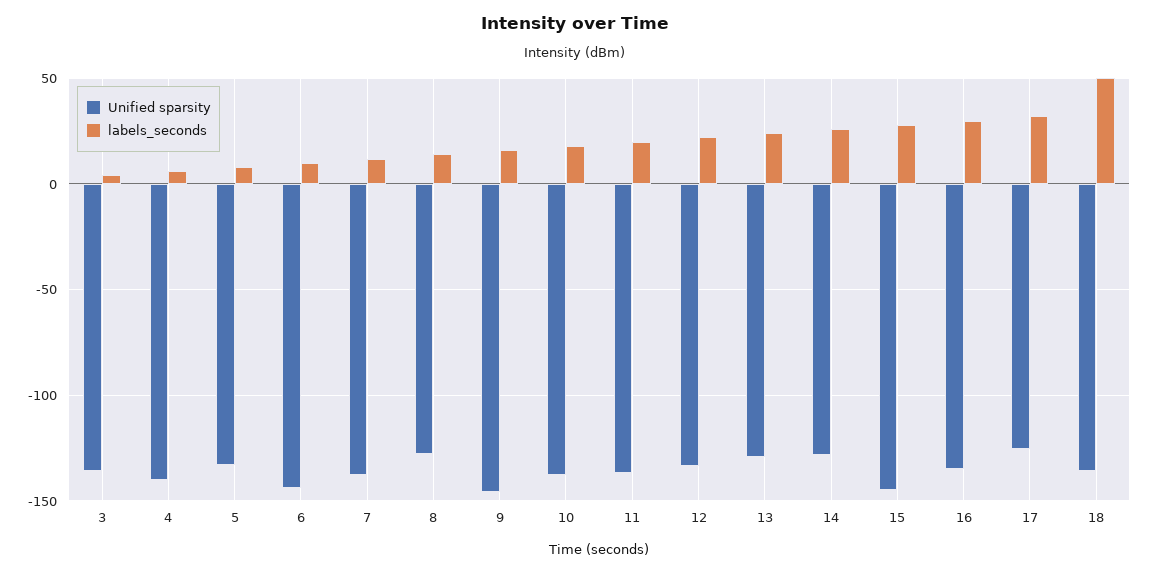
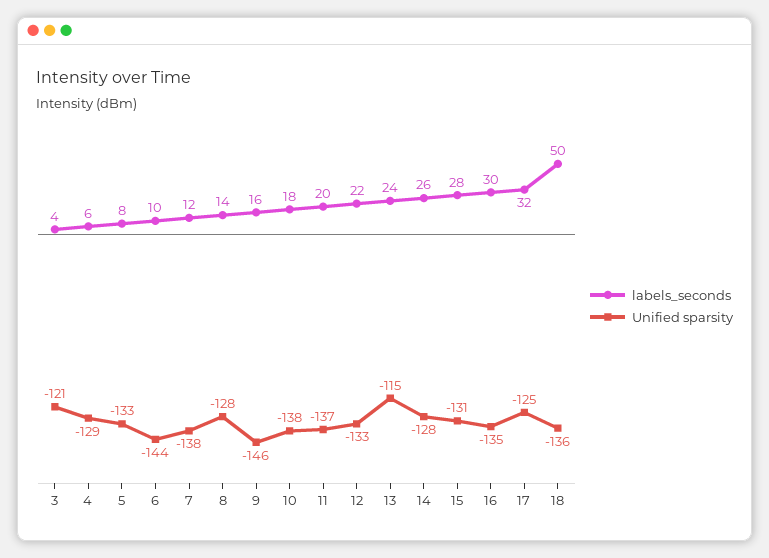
  {
    "Unified sparsity": {
-     "3": -135,
+     "3": -121,
-     "4": -140,
+     "4": -129,
      "5": -133,
      "6": -144,
      "7": -138,
      "8": -128,
      "9": -146,
      "10": -138,
      "11": -137,
      "12": -133,
-     "13": -130,
+     "13": -115,
      "14": -128,
-     "15": -145,
+     "15": -131,
      "16": -135,
      "17": -125,
      "18": -136
    },
    "labels_seconds": {
      "3": 4,
      "4": 6,
      "5": 8,
      "6": 10,
      "7": 12,
      "8": 14,
      "9": 16,
      "10": 18,
      "11": 20,
      "12": 22,
      "13": 24,
      "14": 26,
      "15": 28,
      "16": 30,
      "17": 32,
      "18": 50
    }
  }

